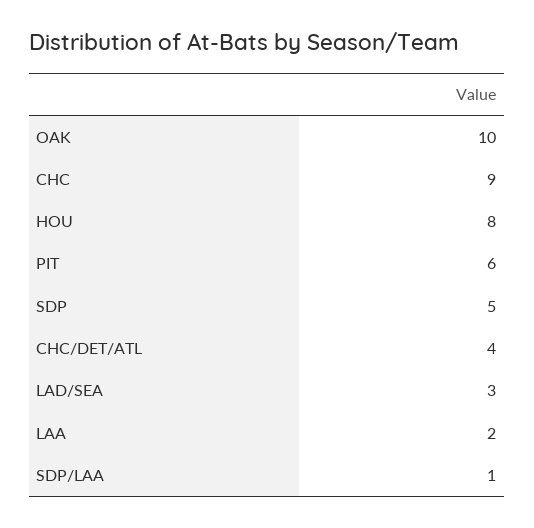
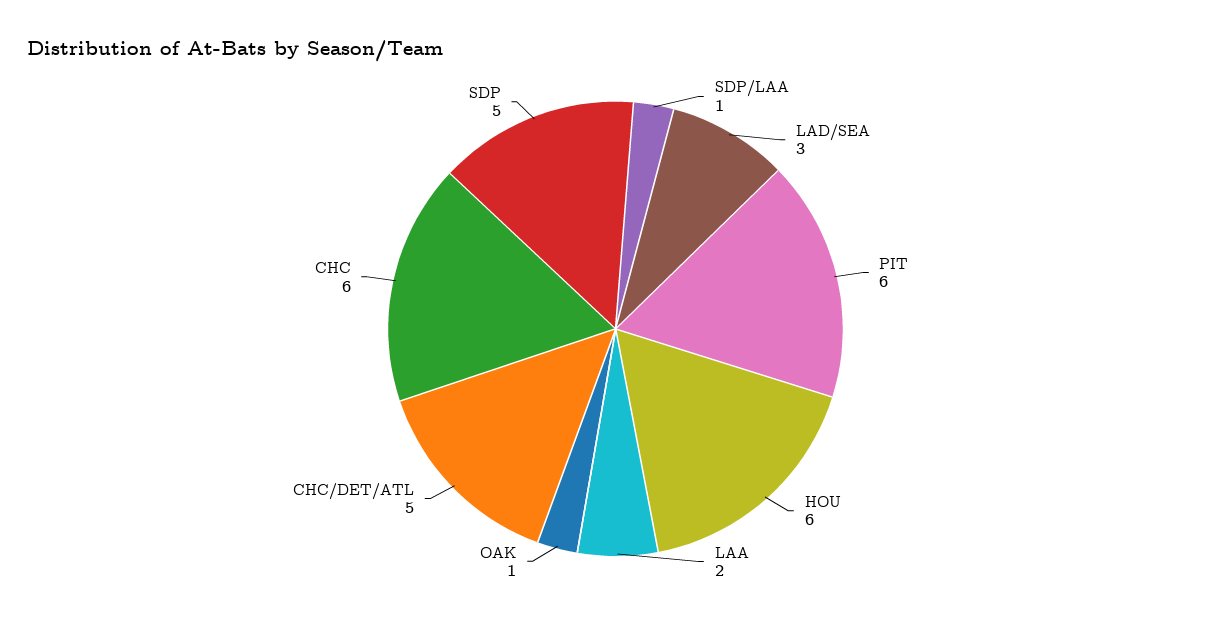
  {
-   "OAK": 10,
+   "OAK": 1,
-   "CHC": 9,
+   "CHC": 6,
-   "HOU": 8,
+   "HOU": 6,
    "PIT": 6,
    "SDP": 5,
-   "CHC/DET/ATL": 4,
+   "CHC/DET/ATL": 5,
    "LAD/SEA": 3,
    "LAA": 2,
    "SDP/LAA": 1
  }

